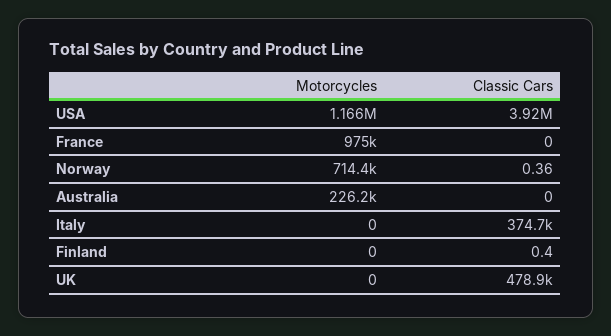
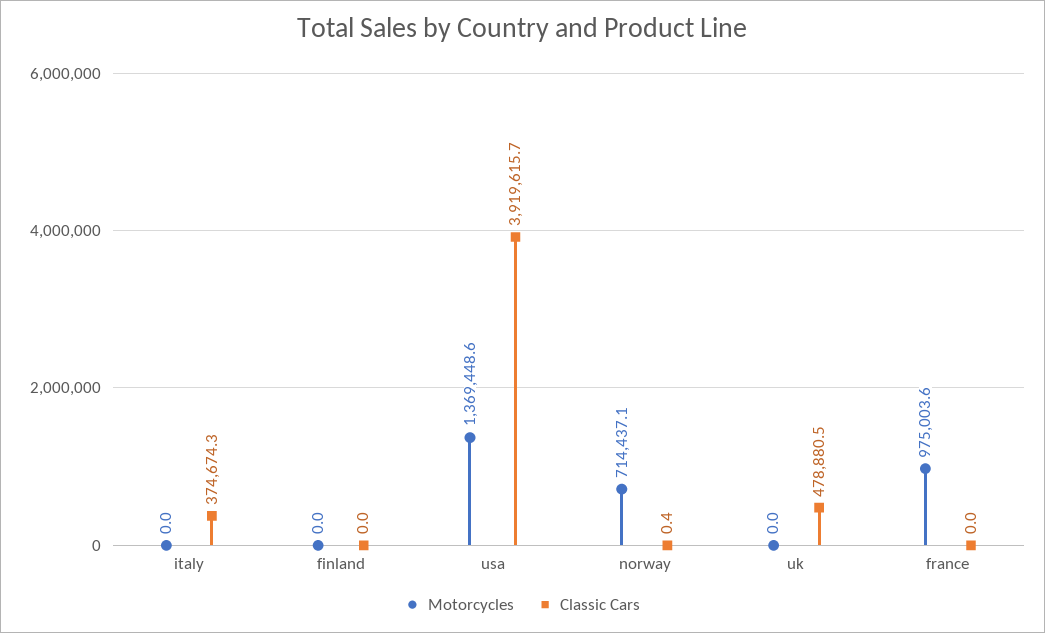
  {
    "Motorcycles": {
-     "USA": 1166000,
+     "USA": 1369448.6,
      "France": 975003.6,
      "Norway": 714437.1,
-     "Australia": 226200,
      "Italy": 0,
      "Finland": 0,
      "UK": 0
    },
    "Classic Cars": {
      "USA": 3919615.7,
      "France": 0,
      "Norway": 0.36,
-     "Australia": 0,
      "Italy": 374674.3,
-     "Finland": 0.4,
+     "Finland": 0,
      "UK": 478880.5
    }
  }

